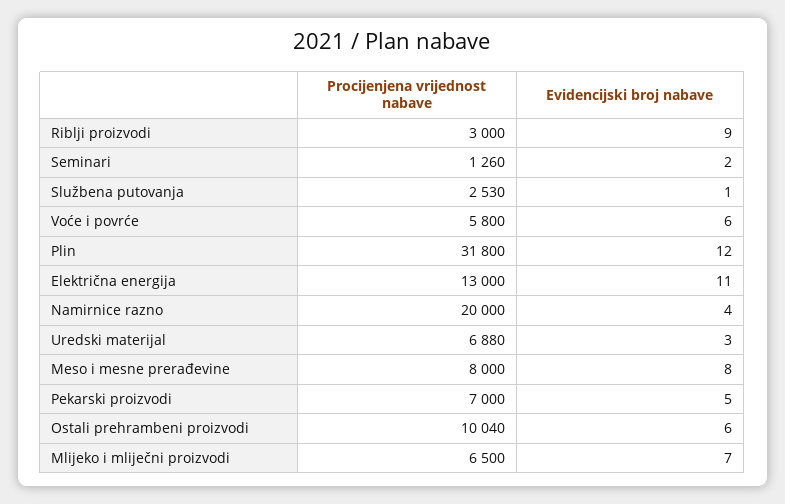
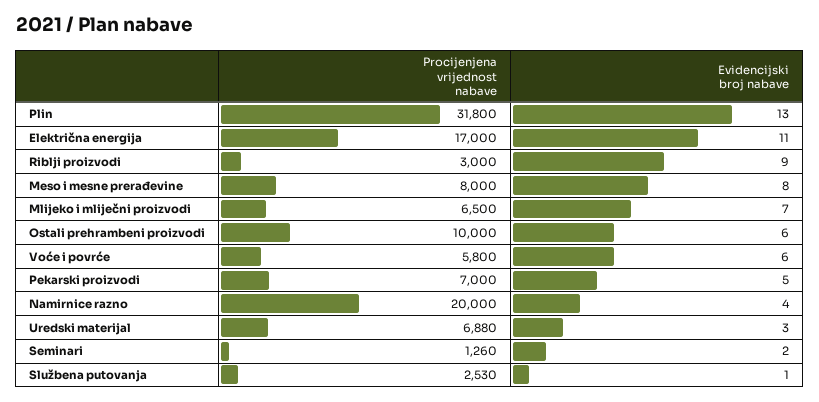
  {
    "Procijenjena vrijednost nabave": {
      "Riblji proizvodi": 3000,
      "Seminari": 1260,
      "Službena putovanja": 2530,
      "Voće i povrće": 5800,
      "Plin": 31800,
-     "Električna energija": 13000,
+     "Električna energija": 17000,
      "Namirnice razno": 20000,
      "Uredski materijal": 6880,
      "Meso i mesne prerađevine": 8000,
      "Pekarski proizvodi": 7000,
-     "Ostali prehrambeni proizvodi": 10040,
+     "Ostali prehrambeni proizvodi": 10000,
      "Mlijeko i mliječni proizvodi": 6500
    },
    "Evidencijski broj nabave": {
      "Riblji proizvodi": 9,
      "Seminari": 2,
      "Službena putovanja": 1,
      "Voće i povrće": 6,
-     "Plin": 12,
+     "Plin": 13,
      "Električna energija": 11,
      "Namirnice razno": 4,
      "Uredski materijal": 3,
      "Meso i mesne prerađevine": 8,
      "Pekarski proizvodi": 5,
      "Ostali prehrambeni proizvodi": 6,
      "Mlijeko i mliječni proizvodi": 7
    }
  }

